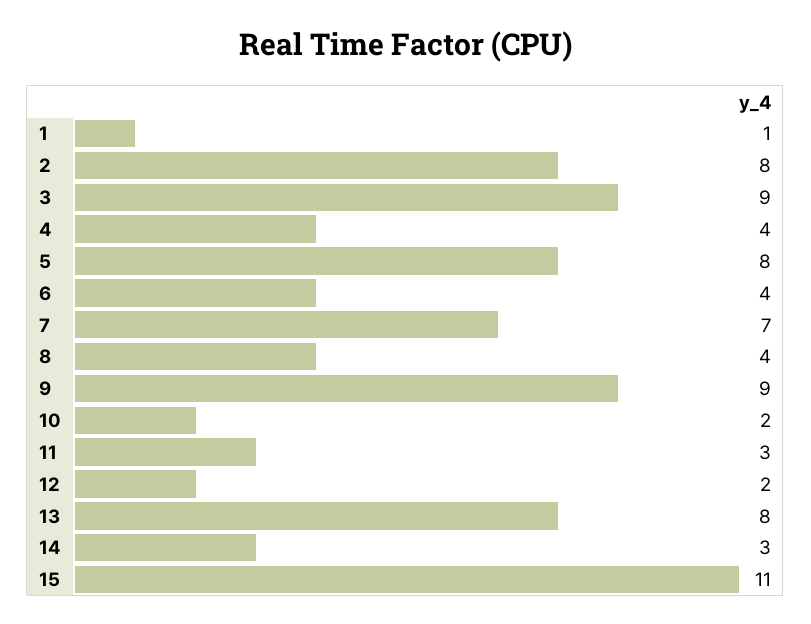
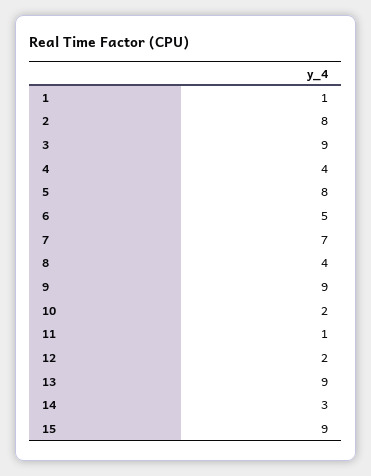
  {
    "1": 1,
    "2": 8,
    "3": 9,
    "4": 4,
    "5": 8,
-   "6": 4,
+   "6": 5,
    "7": 7,
    "8": 4,
    "9": 9,
    "10": 2,
-   "11": 3,
+   "11": 1,
    "12": 2,
-   "13": 8,
+   "13": 9,
    "14": 3,
-   "15": 11
+   "15": 9
  }

